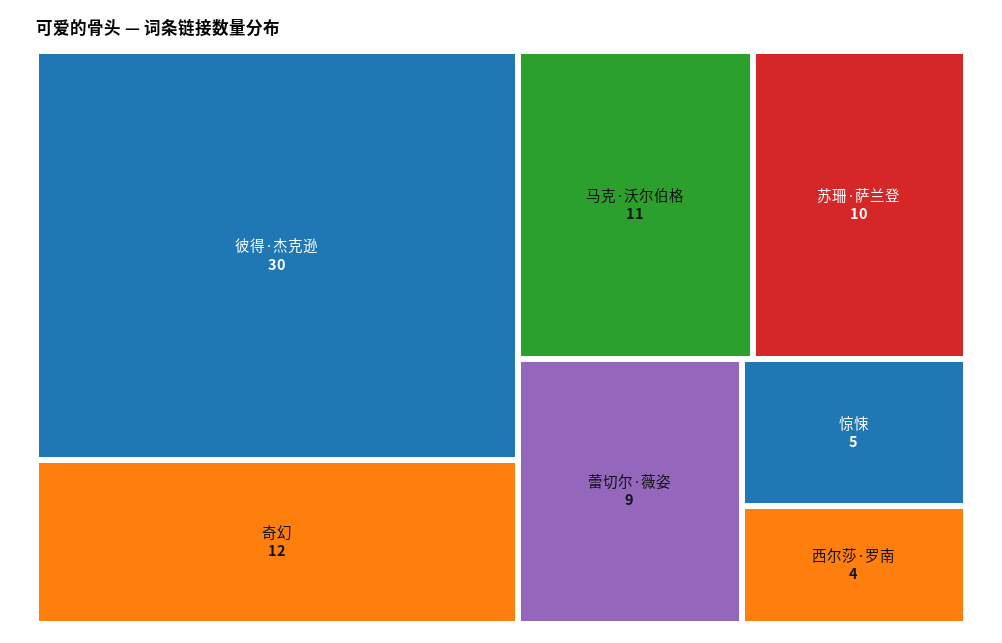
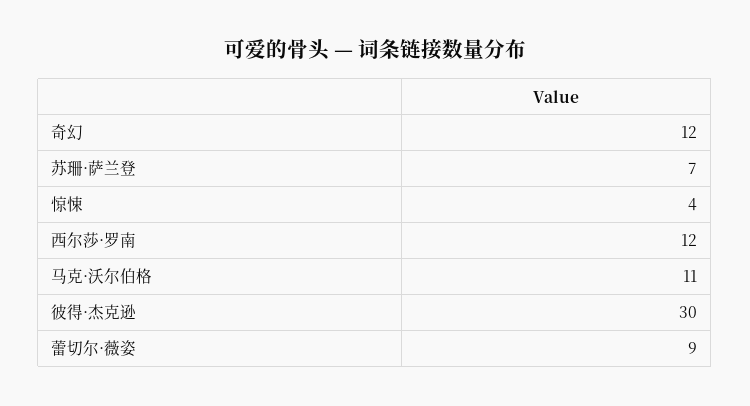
  {
    "彼得·杰克逊": 30,
    "奇幻": 12,
    "马克·沃尔伯格": 11,
-   "苏珊·萨兰登": 10,
+   "苏珊·萨兰登": 7,
    "蕾切尔·薇姿": 9,
-   "惊悚": 5,
+   "惊悚": 4,
-   "西尔莎·罗南": 4
+   "西尔莎·罗南": 12
  }

